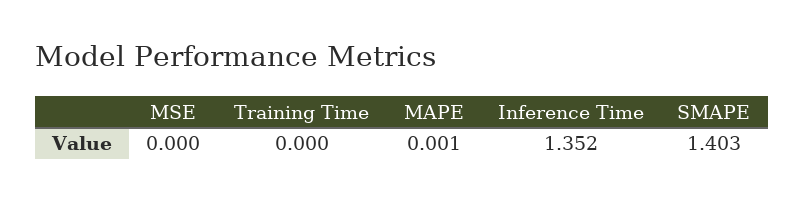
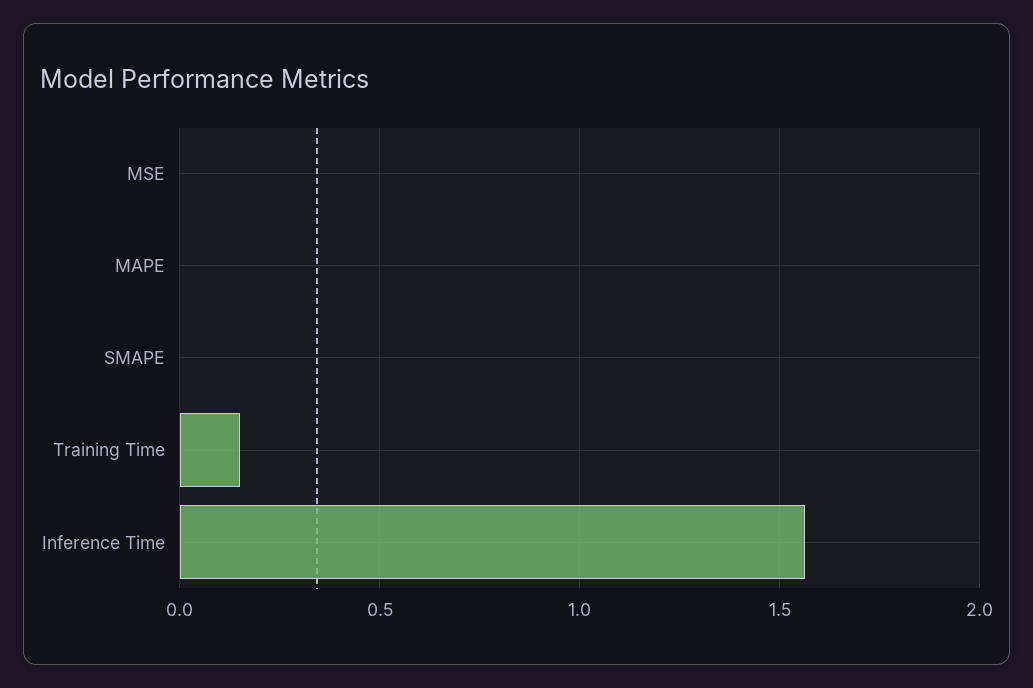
  {
    "MSE": 0,
-   "Training Time": 0,
+   "Training Time": 0.15,
    "MAPE": 0.001,
-   "Inference Time": 1.352,
+   "Inference Time": 1.55,
-   "SMAPE": 1.403
+   "SMAPE": 0
  }

